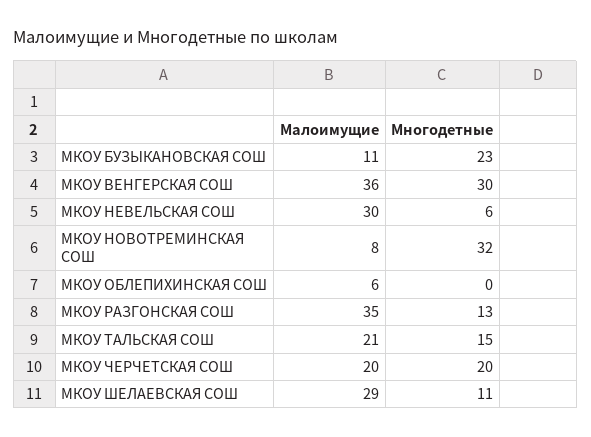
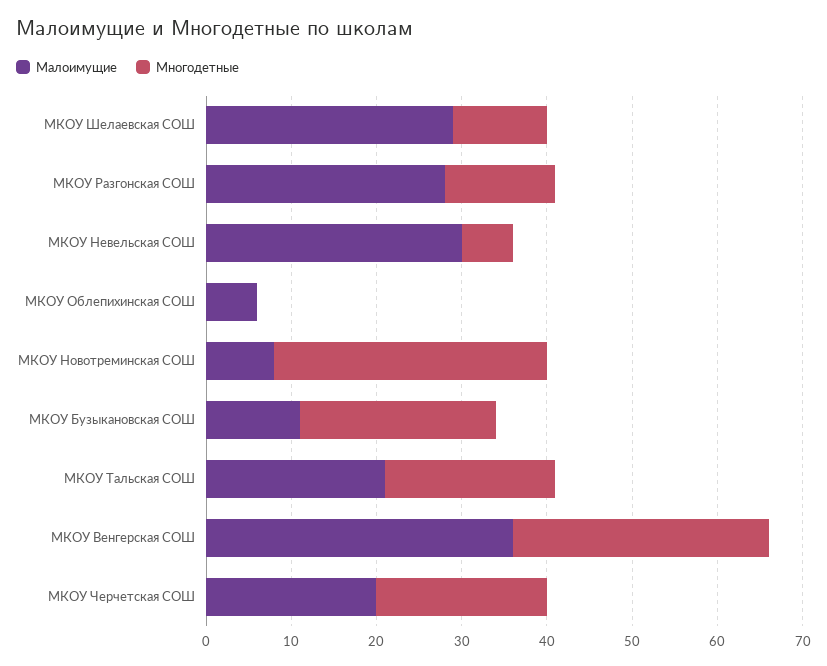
  {
    "Малоимущие": {
      "МКОУ БУЗЫКАНОВСКАЯ СОШ": 11,
      "МКОУ ВЕНГЕРСКАЯ СОШ": 36,
      "МКОУ НЕВЕЛЬСКАЯ СОШ": 30,
      "МКОУ НОВОТРЕМИНСКАЯ СОШ": 8,
      "МКОУ ОБЛЕПИХИНСКАЯ СОШ": 6,
-     "МКОУ РАЗГОНСКАЯ СОШ": 35,
+     "МКОУ РАЗГОНСКАЯ СОШ": 28,
      "МКОУ ТАЛЬСКАЯ СОШ": 21,
      "МКОУ ЧЕРЧЕТСКАЯ СОШ": 20,
      "МКОУ ШЕЛАЕВСКАЯ СОШ": 29
    },
    "Многодетные": {
      "МКОУ БУЗЫКАНОВСКАЯ СОШ": 23,
      "МКОУ ВЕНГЕРСКАЯ СОШ": 30,
      "МКОУ НЕВЕЛЬСКАЯ СОШ": 6,
      "МКОУ НОВОТРЕМИНСКАЯ СОШ": 32,
      "МКОУ ОБЛЕПИХИНСКАЯ СОШ": 0,
      "МКОУ РАЗГОНСКАЯ СОШ": 13,
-     "МКОУ ТАЛЬСКАЯ СОШ": 15,
+     "МКОУ ТАЛЬСКАЯ СОШ": 20,
      "МКОУ ЧЕРЧЕТСКАЯ СОШ": 20,
      "МКОУ ШЕЛАЕВСКАЯ СОШ": 11
    }
  }

